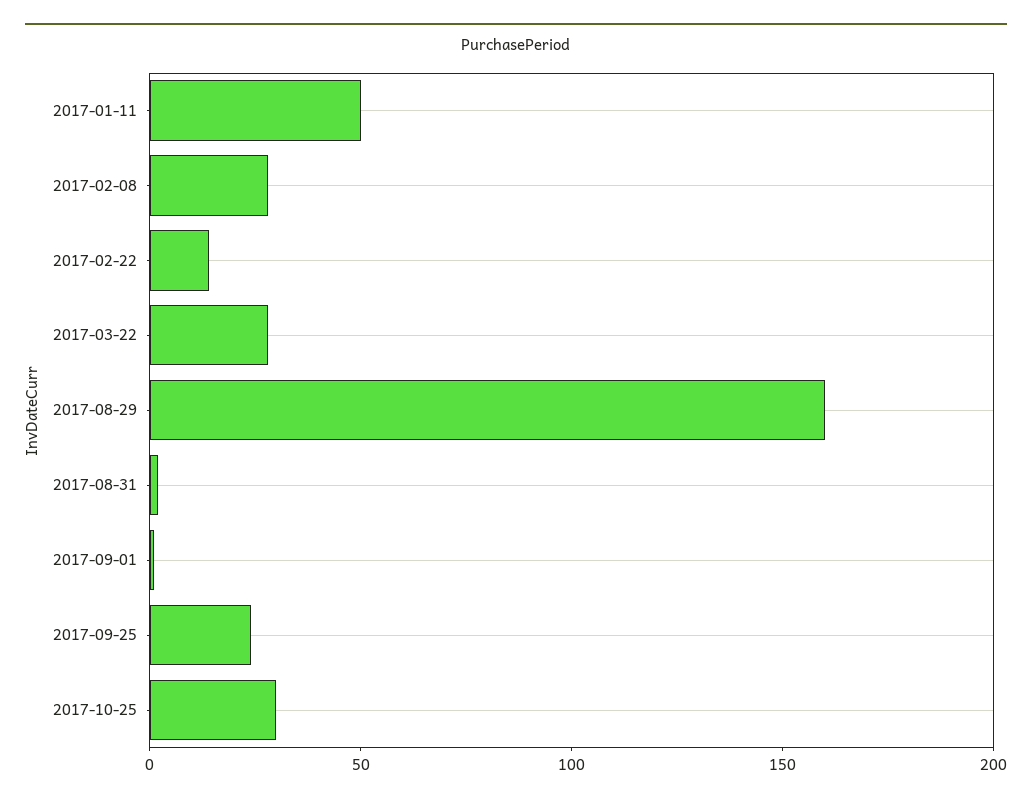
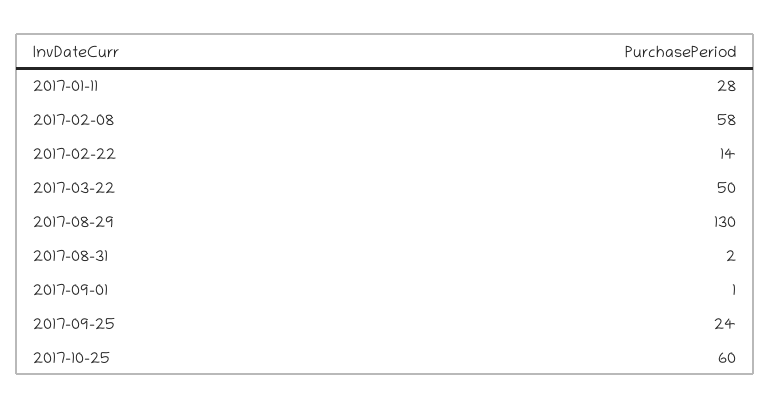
  {
-   "2017-01-11": 50,
+   "2017-01-11": 28,
-   "2017-02-08": 30,
+   "2017-02-08": 58,
    "2017-02-22": 14,
-   "2017-03-22": 30,
+   "2017-03-22": 50,
-   "2017-08-29": 160,
+   "2017-08-29": 130,
    "2017-08-31": 2,
    "2017-09-01": 1,
    "2017-09-25": 24,
-   "2017-10-25": 30
+   "2017-10-25": 60
  }

